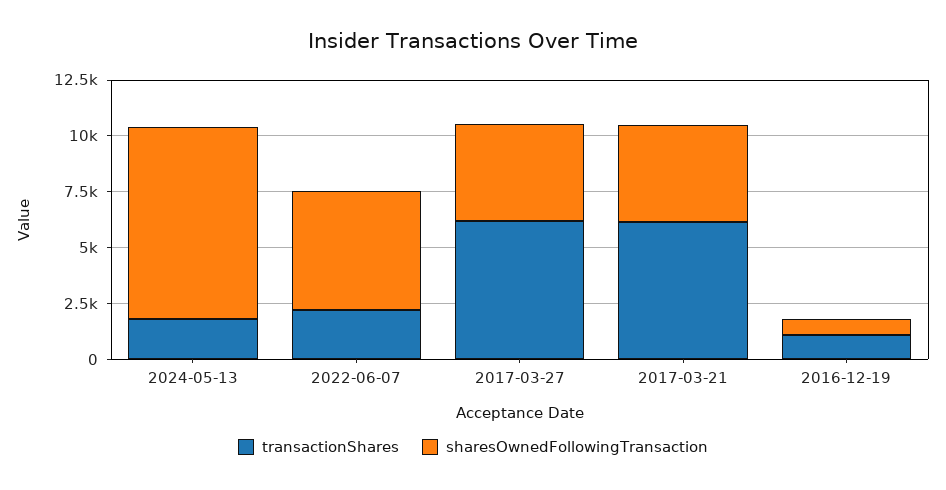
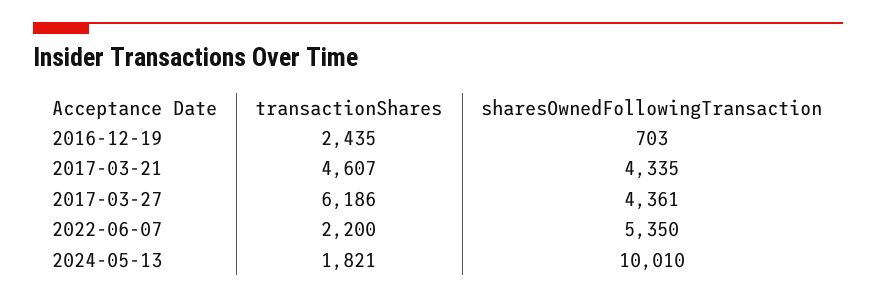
  {
    "transactionShares": {
      "2024-05-13": 1821,
      "2022-06-07": 2200,
      "2017-03-27": 6186,
-     "2017-03-21": 6000,
+     "2017-03-21": 4607,
-     "2016-12-19": 1000
+     "2016-12-19": 2435
    },
    "sharesOwnedFollowingTransaction": {
-     "2024-05-13": 8500,
+     "2024-05-13": 10010,
      "2022-06-07": 5350,
      "2017-03-27": 4361,
      "2017-03-21": 4335,
      "2016-12-19": 703
    }
  }

